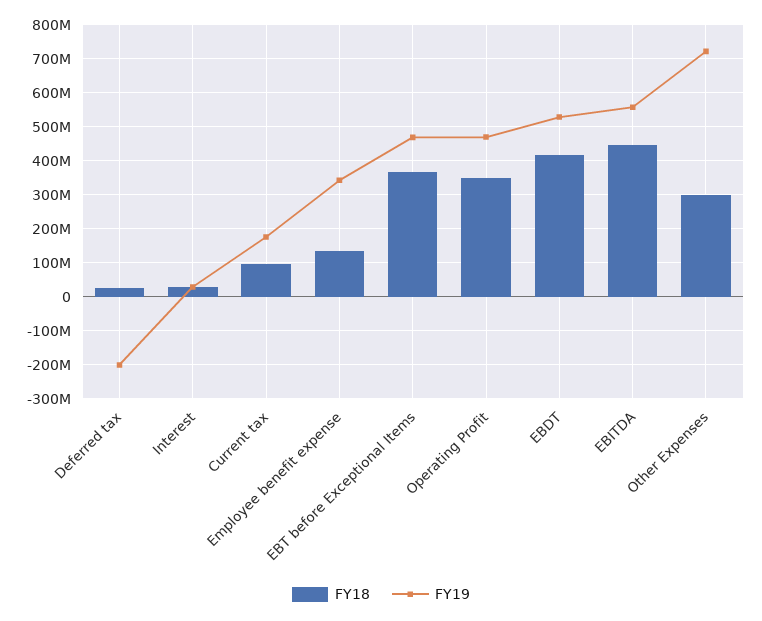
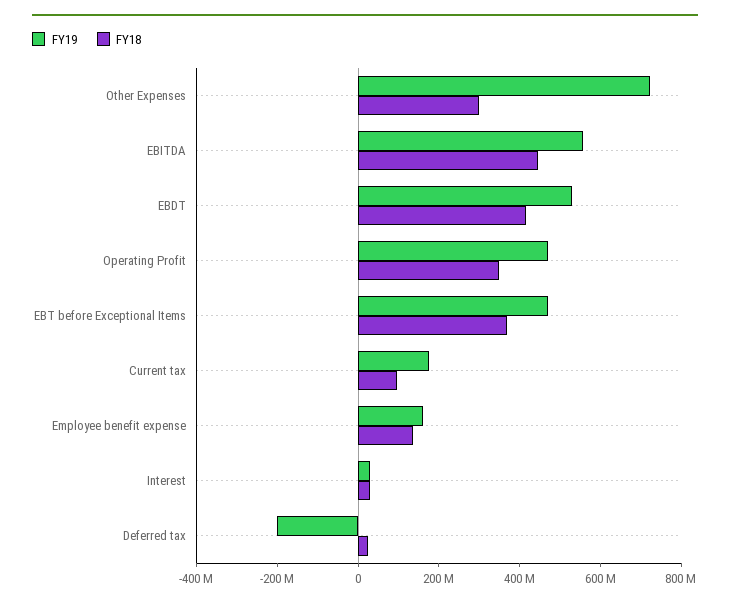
  {
    "FY18": {
      "Deferred tax": 20000000,
      "Interest": 40000000,
      "Current tax": 100000000,
      "Employee benefit expense": 140000000,
      "EBT before Exceptional Items": 360000000,
      "Operating Profit": 340000000,
      "EBDT": 420000000,
      "EBITDA": 440000000,
      "Other Expenses": 300000000
    },
    "FY19": {
      "Deferred tax": -200000000,
      "Interest": 20000000,
      "Current tax": 180000000,
-     "Employee benefit expense": 340000000,
+     "Employee benefit expense": 150000000,
      "EBT before Exceptional Items": 460000000,
      "Operating Profit": 460000000,
      "EBDT": 520000000,
      "EBITDA": 560000000,
      "Other Expenses": 720000000
    }
  }

